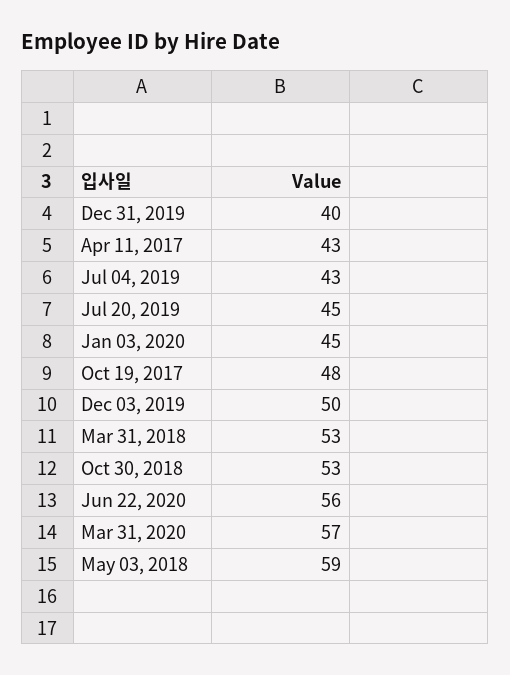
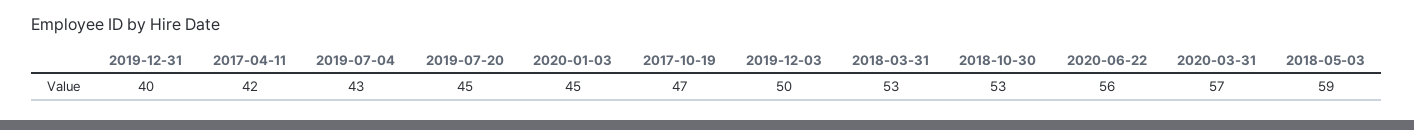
  {
    "Dec 31, 2019": 40,
-   "Apr 11, 2017": 43,
+   "Apr 11, 2017": 42,
    "Jul 04, 2019": 43,
    "Jul 20, 2019": 45,
    "Jan 03, 2020": 45,
-   "Oct 19, 2017": 48,
+   "Oct 19, 2017": 47,
    "Dec 03, 2019": 50,
    "Mar 31, 2018": 53,
    "Oct 30, 2018": 53,
    "Jun 22, 2020": 56,
    "Mar 31, 2020": 57,
    "May 03, 2018": 59
  }

